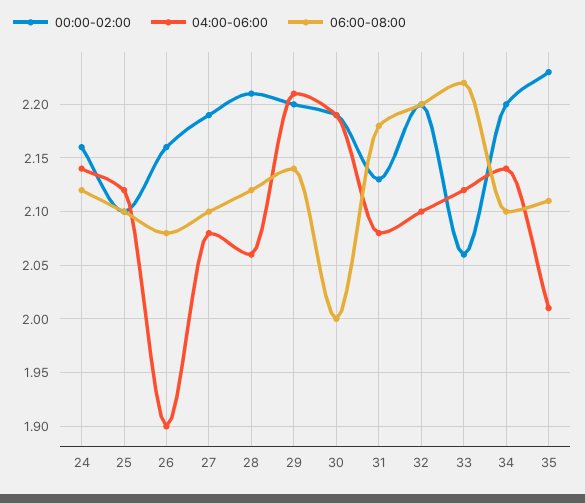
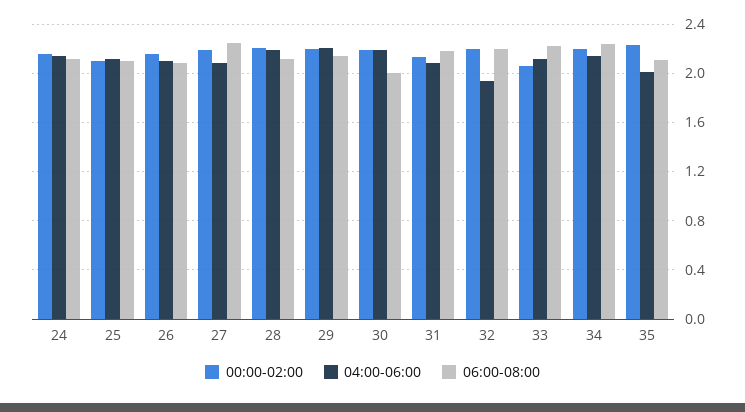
  {
    "00:00-02:00": {
      "24": 2.16,
      "25": 2.1,
      "26": 2.16,
      "27": 2.19,
      "28": 2.21,
      "29": 2.2,
      "30": 2.19,
      "31": 2.13,
      "32": 2.2,
      "33": 2.06,
      "34": 2.2,
      "35": 2.23
    },
    "04:00-06:00": {
      "24": 2.14,
      "25": 2.12,
-     "26": 1.9,
+     "26": 2.1,
      "27": 2.08,
-     "28": 2.06,
+     "28": 2.2,
      "29": 2.21,
      "30": 2.19,
      "31": 2.08,
-     "32": 2.1,
+     "32": 1.95,
      "33": 2.12,
      "34": 2.14,
      "35": 2.01
    },
    "06:00-08:00": {
      "24": 2.12,
      "25": 2.1,
      "26": 2.08,
-     "27": 2.1,
+     "27": 2.25,
      "28": 2.12,
      "29": 2.14,
      "30": 2,
      "31": 2.18,
      "32": 2.2,
      "33": 2.22,
-     "34": 2.1,
+     "34": 2.25,
      "35": 2.11
    }
  }

